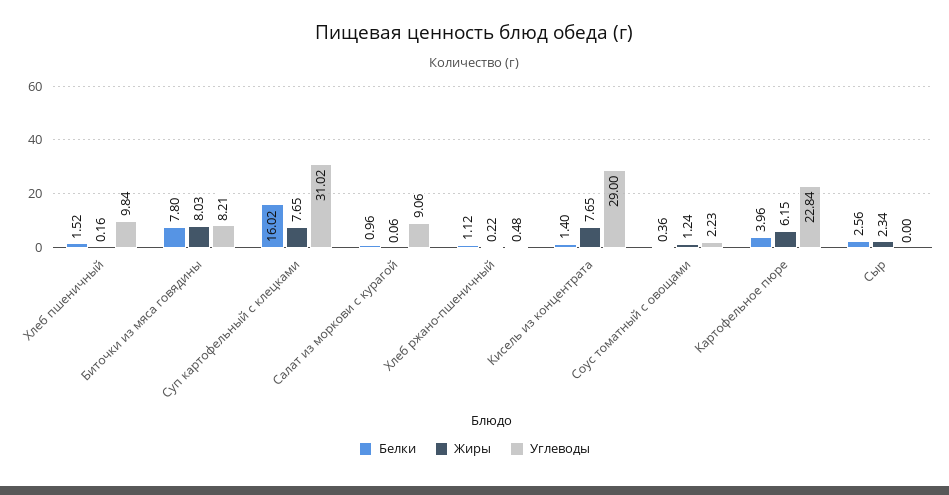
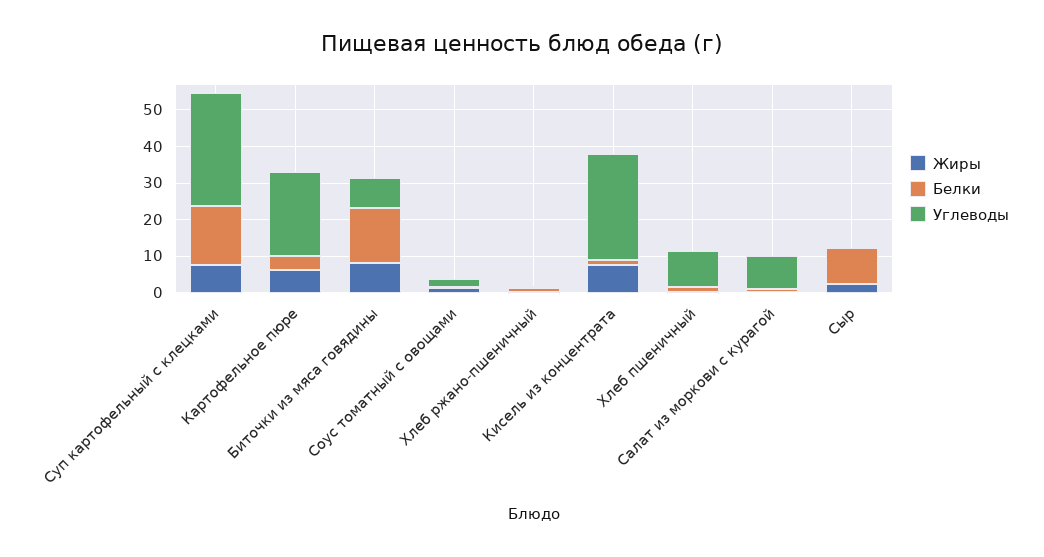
  {
    "Белки": {
      "Хлеб пшеничный": 1.52,
-     "Биточки из мяса говядины": 7.8,
+     "Биточки из мяса говядины": 15,
      "Суп картофельный с клецками": 16.02,
      "Салат из моркови с курагой": 0.96,
      "Хлеб ржано-пшеничный": 1.12,
      "Кисель из концентрата": 1.4,
      "Соус томатный с овощами": 0.36,
      "Картофельное пюре": 3.96,
-     "Сыр": 2.56
+     "Сыр": 10
    },
    "Жиры": {
      "Хлеб пшеничный": 0.16,
      "Биточки из мяса говядины": 8.03,
      "Суп картофельный с клецками": 7.65,
      "Салат из моркови с курагой": 0.06,
      "Хлеб ржано-пшеничный": 0.22,
      "Кисель из концентрата": 7.65,
      "Соус томатный с овощами": 1.24,
      "Картофельное пюре": 6.15,
      "Сыр": 2.34
    },
    "Углеводы": {
      "Хлеб пшеничный": 9.84,
      "Биточки из мяса говядины": 8.21,
      "Суп картофельный с клецками": 31.02,
      "Салат из моркови с курагой": 9.06,
      "Хлеб ржано-пшеничный": 0.48,
      "Кисель из концентрата": 29,
      "Соус томатный с овощами": 2.23,
      "Картофельное пюре": 22.84,
      "Сыр": 0
    }
  }

